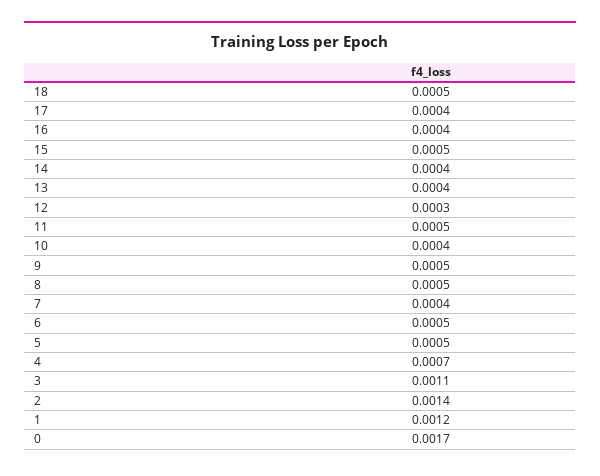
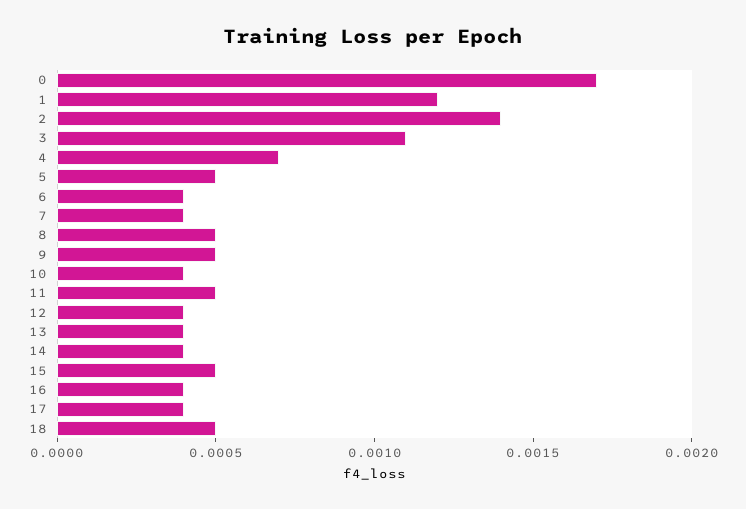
  {
    "18": 0.0005,
    "17": 0.0004,
    "16": 0.0004,
    "15": 0.0005,
    "14": 0.0004,
    "13": 0.0004,
-   "12": 0.0003,
+   "12": 0.0004,
    "11": 0.0005,
    "10": 0.0004,
    "9": 0.0005,
    "8": 0.0005,
    "7": 0.0004,
-   "6": 0.0005,
+   "6": 0.0004,
    "5": 0.0005,
    "4": 0.0007,
    "3": 0.0011,
    "2": 0.0014,
    "1": 0.0012,
    "0": 0.0017
  }

